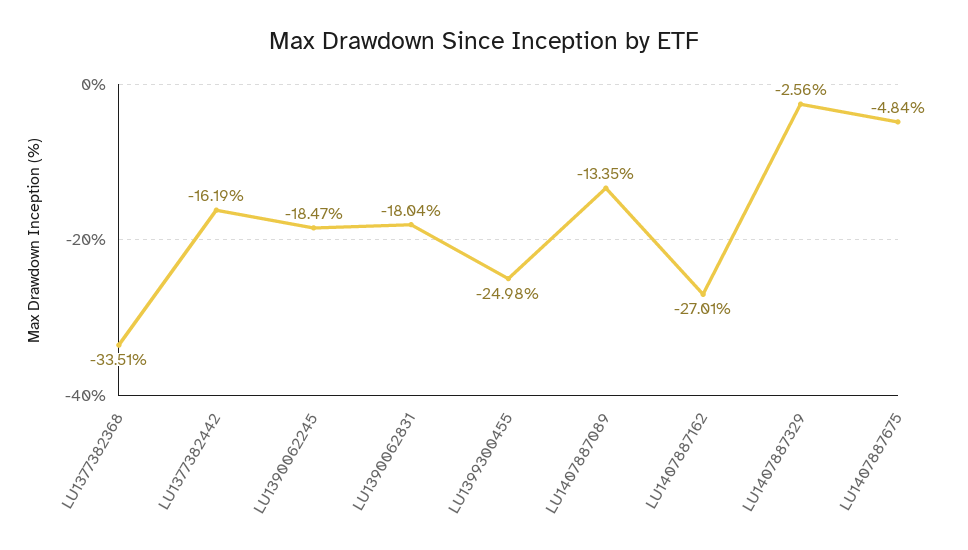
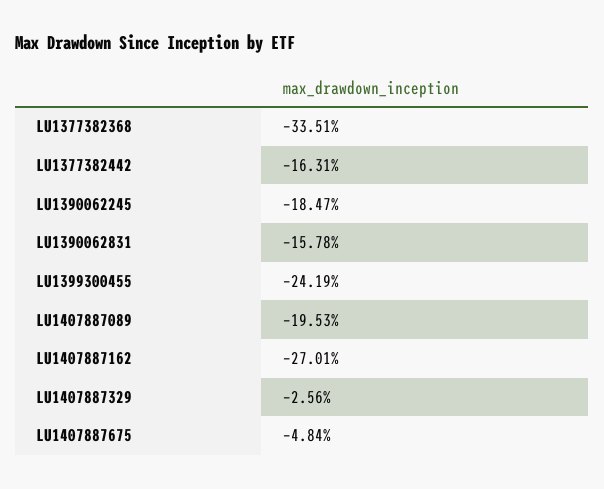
  {
    "LU1377382368": -33.51,
-   "LU1377382442": -16.19,
+   "LU1377382442": -16.31,
    "LU1390062245": -18.47,
-   "LU1390062831": -18.04,
+   "LU1390062831": -15.78,
-   "LU1399300455": -24.98,
+   "LU1399300455": -24.19,
-   "LU1407887089": -13.35,
+   "LU1407887089": -19.53,
    "LU1407887162": -27.01,
    "LU1407887329": -2.56,
    "LU1407887675": -4.84
  }

